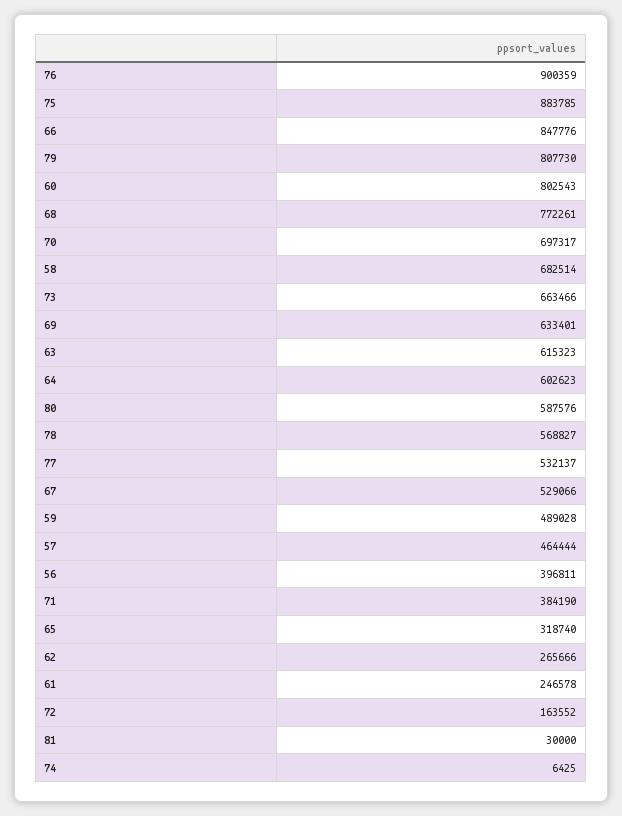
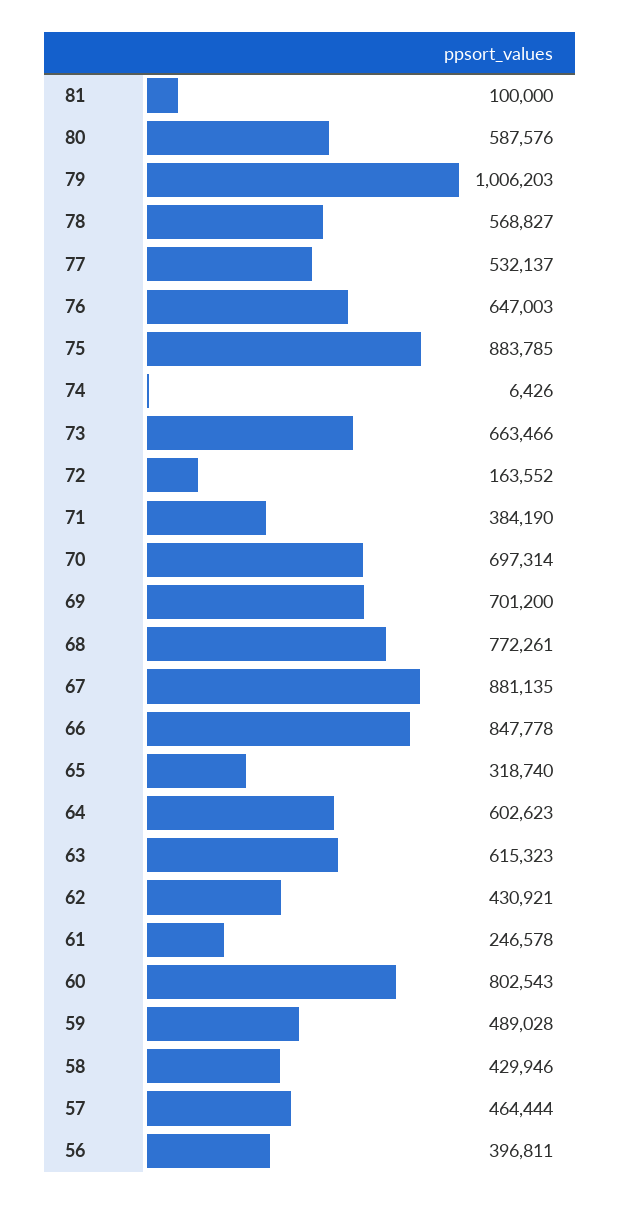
  {
-   "76": 900359,
+   "76": 647003,
    "75": 883785,
-   "66": 847776,
+   "66": 847778,
-   "79": 807730,
+   "79": 1006203,
    "60": 802543,
    "68": 772261,
-   "70": 697317,
+   "70": 697314,
-   "58": 682514,
+   "58": 429946,
    "73": 663466,
-   "69": 633401,
+   "69": 701200,
    "63": 615323,
    "64": 602623,
    "80": 587576,
    "78": 568827,
    "77": 532137,
-   "67": 529066,
+   "67": 881135,
    "59": 489028,
    "57": 464444,
    "56": 396811,
    "71": 384190,
    "65": 318740,
-   "62": 265666,
+   "62": 430921,
    "61": 246578,
    "72": 163552,
-   "81": 30000,
+   "81": 100000,
-   "74": 6425
+   "74": 6426
  }

